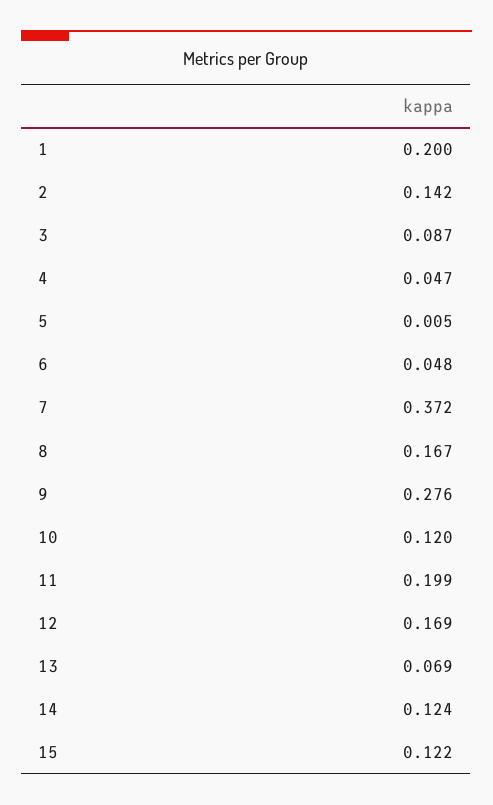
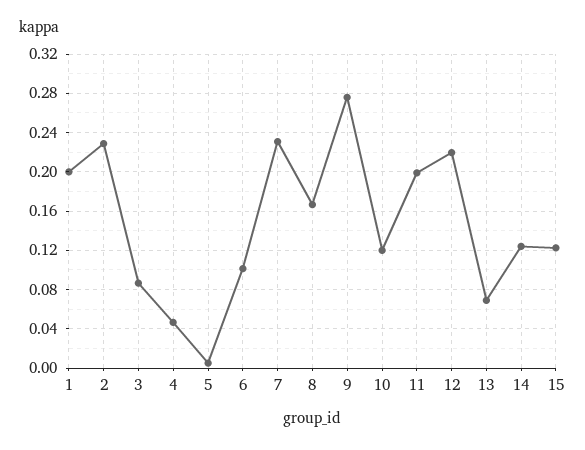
  {
    "1": 0.2,
-   "2": 0.142,
+   "2": 0.23,
    "3": 0.087,
    "4": 0.047,
    "5": 0.005,
-   "6": 0.048,
+   "6": 0.1,
-   "7": 0.372,
+   "7": 0.23,
    "8": 0.167,
    "9": 0.276,
    "10": 0.12,
    "11": 0.199,
-   "12": 0.169,
+   "12": 0.22,
    "13": 0.069,
    "14": 0.124,
    "15": 0.122
  }

